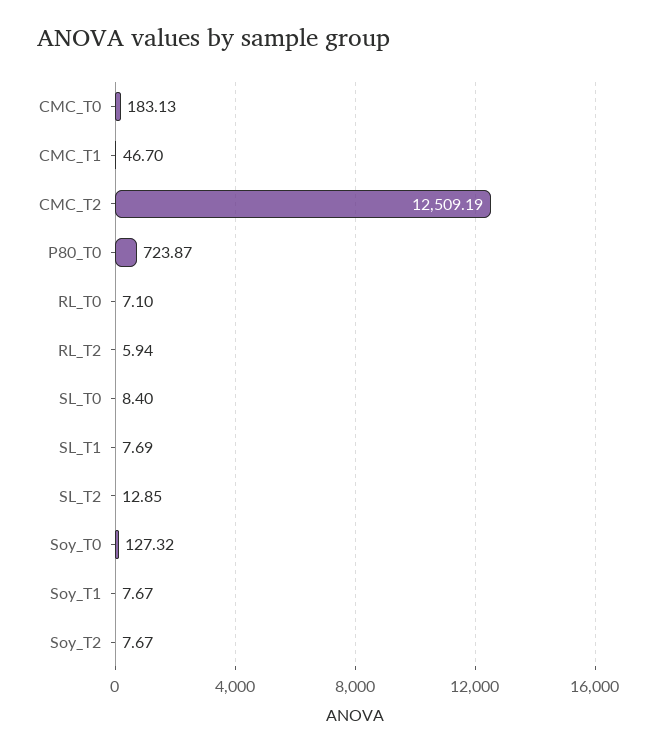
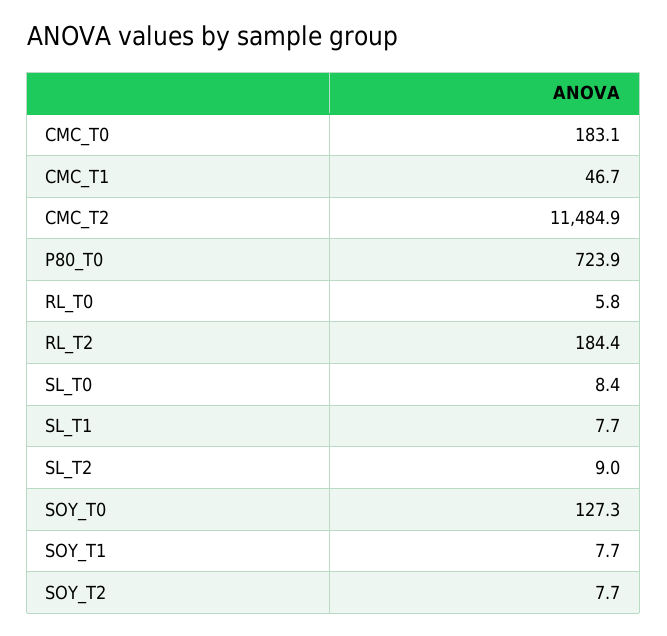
  {
    "CMC_T0": 183.13,
    "CMC_T1": 46.7,
-   "CMC_T2": 12509.19,
+   "CMC_T2": 11484.9,
    "P80_T0": 723.87,
-   "RL_T0": 7.1,
+   "RL_T0": 5.8,
-   "RL_T2": 5.94,
+   "RL_T2": 184.4,
    "SL_T0": 8.4,
    "SL_T1": 7.69,
-   "SL_T2": 12.85,
+   "SL_T2": 9,
    "Soy_T0": 127.32,
    "Soy_T1": 7.67,
    "Soy_T2": 7.67
  }

